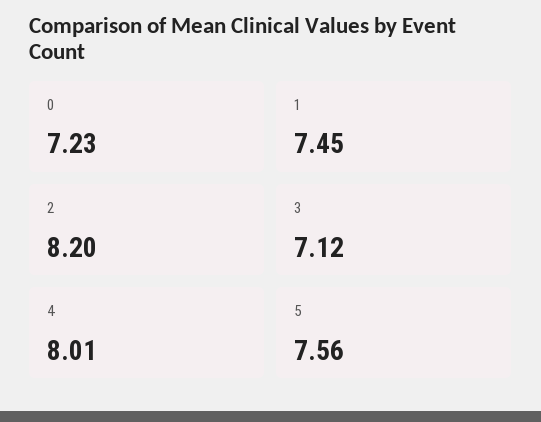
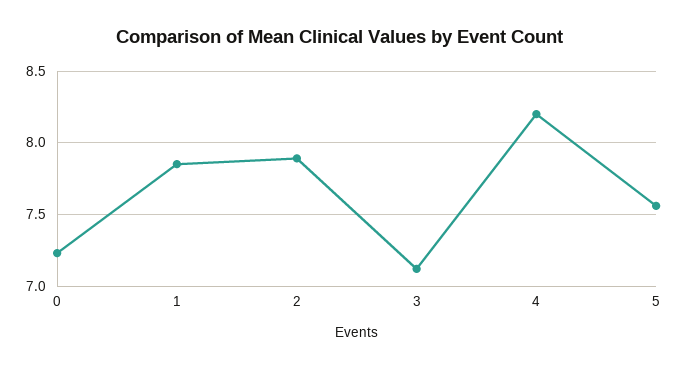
  {
    "0": 7.23,
-   "1": 7.45,
+   "1": 7.85,
-   "2": 8.2,
+   "2": 7.9,
    "3": 7.12,
-   "4": 8.01,
+   "4": 8.2,
    "5": 7.56
  }

